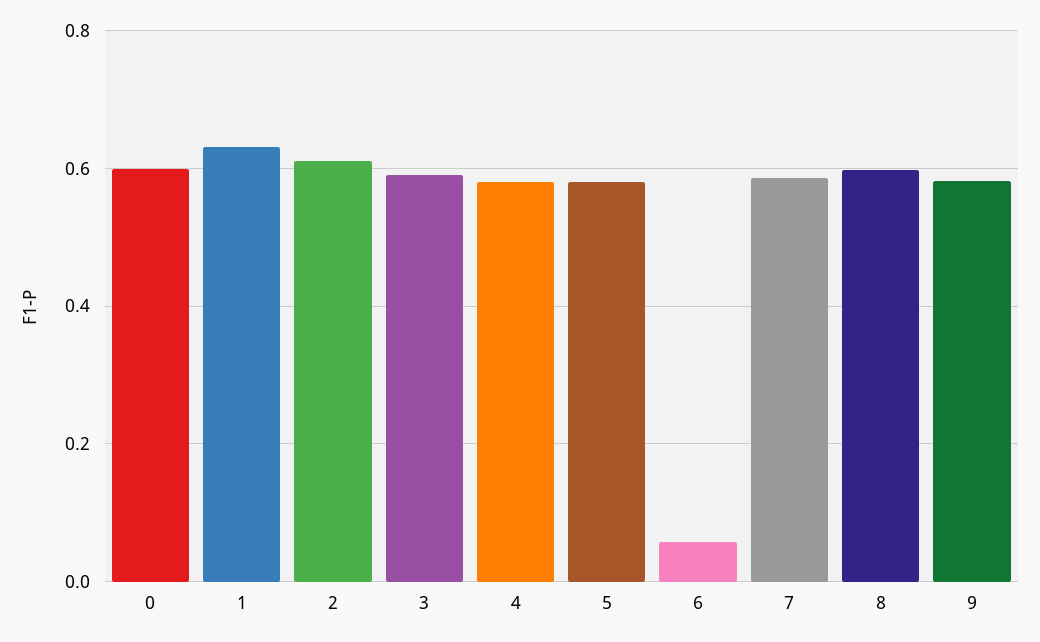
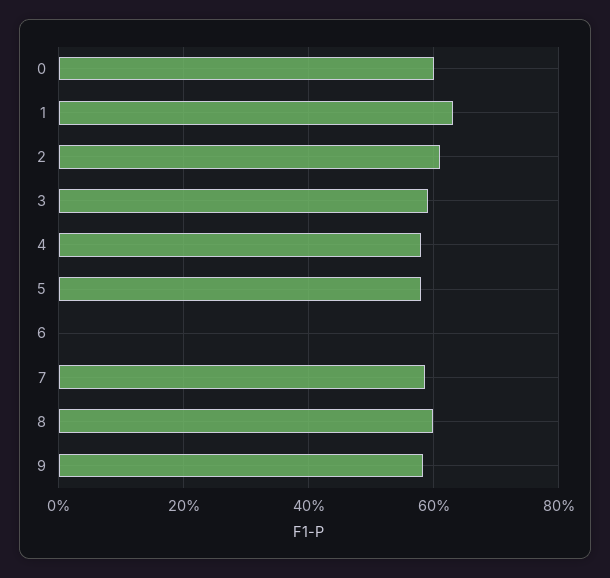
  {
    "0": 0.6,
    "1": 0.64,
    "2": 0.62,
    "3": 0.6,
    "4": 0.58,
    "5": 0.58,
-   "6": 0.06,
+   "6": 0,
    "7": 0.58,
    "8": 0.6,
    "9": 0.58
  }

